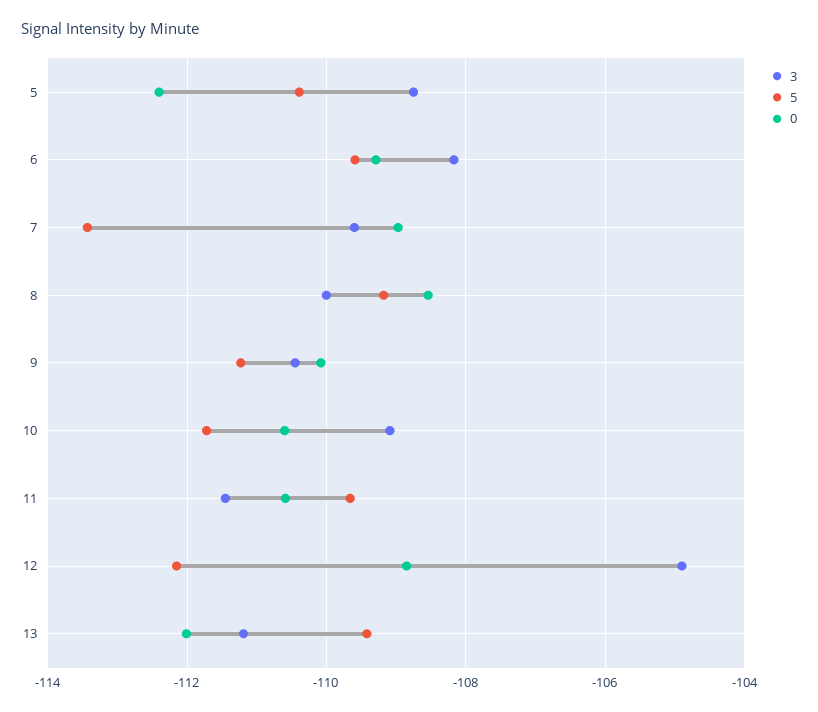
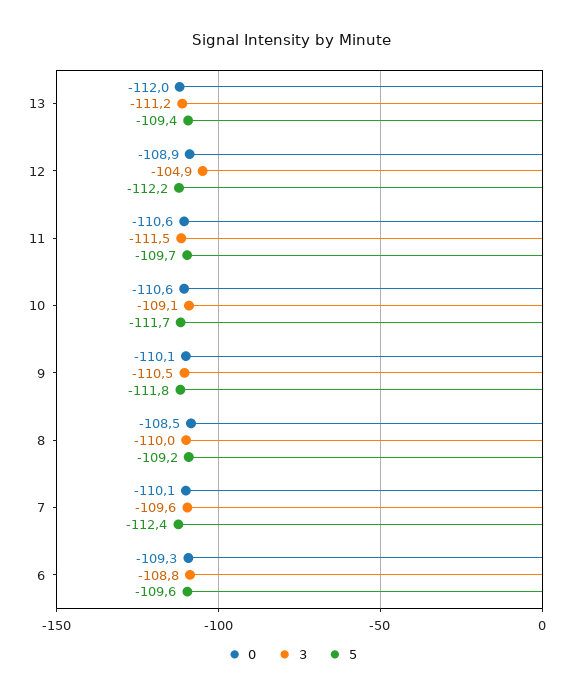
  {
    "3": {
-     "5": -108.8,
-     "6": -108.2,
+     "6": -108.8,
      "7": -109.6,
      "8": -110,
      "9": -110.5,
      "10": -109.1,
      "11": -111.5,
      "12": -104.9,
      "13": -111.2
    },
    "5": {
-     "5": -110.4,
      "6": -109.6,
-     "7": -113.4,
+     "7": -112.4,
      "8": -109.2,
-     "9": -111.2,
+     "9": -111.8,
      "10": -111.7,
      "11": -109.7,
      "12": -112.2,
      "13": -109.4
    },
    "0": {
-     "5": -112.4,
      "6": -109.3,
-     "7": -109,
+     "7": -110.1,
      "8": -108.5,
      "9": -110.1,
      "10": -110.6,
      "11": -110.6,
      "12": -108.9,
      "13": -112
    }
  }

